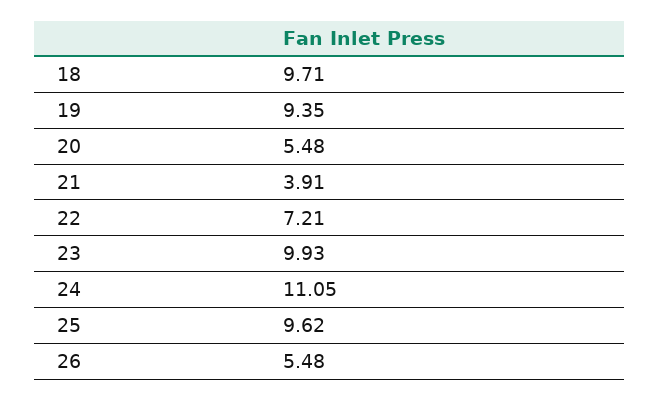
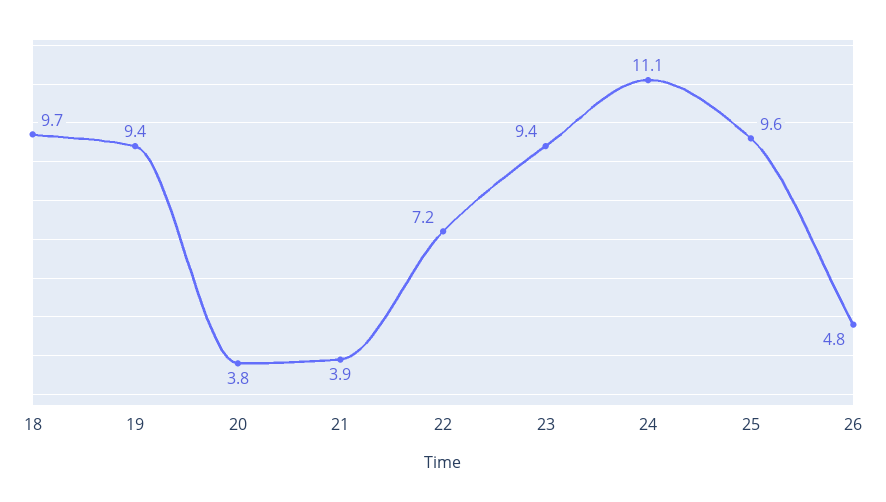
  {
    "18": 9.71,
    "19": 9.35,
-   "20": 5.48,
+   "20": 3.8,
    "21": 3.91,
    "22": 7.21,
-   "23": 9.93,
+   "23": 9.4,
    "24": 11.05,
    "25": 9.62,
-   "26": 5.48
+   "26": 4.8
  }

